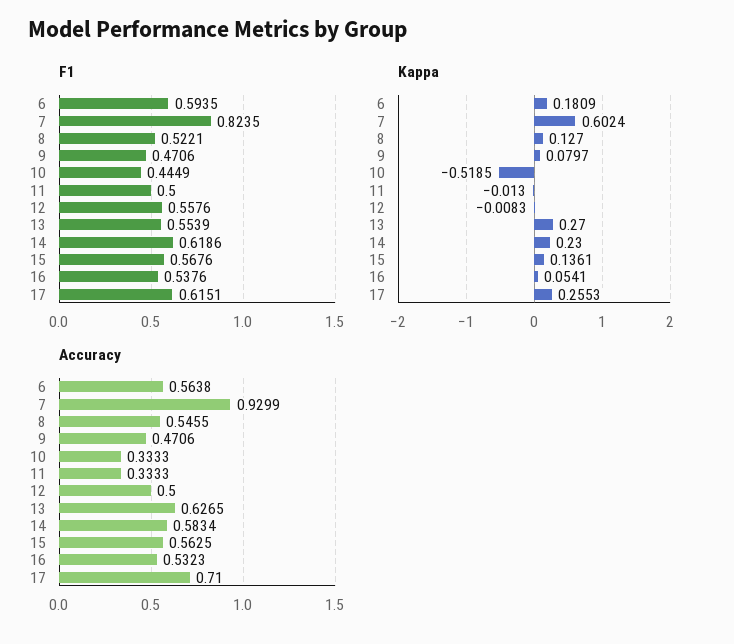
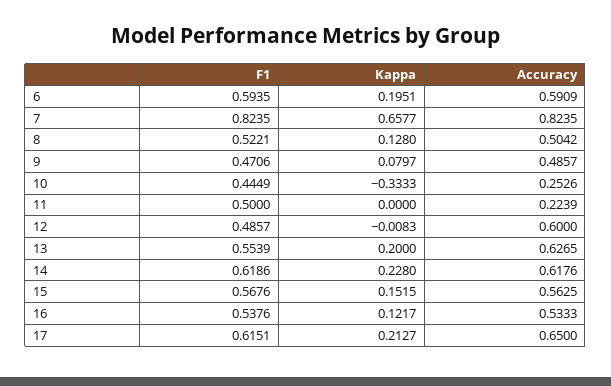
  {
    "F1": {
      "6": 0.5935,
      "7": 0.8235,
      "8": 0.5221,
      "9": 0.4706,
      "10": 0.4449,
      "11": 0.5,
-     "12": 0.5576,
+     "12": 0.4857,
      "13": 0.5539,
      "14": 0.6186,
      "15": 0.5676,
      "16": 0.5376,
      "17": 0.6151
    },
    "Kappa": {
-     "6": 0.1809,
+     "6": 0.1951,
-     "7": 0.6024,
+     "7": 0.6577,
-     "8": 0.127,
+     "8": 0.128,
      "9": 0.0797,
-     "10": -0.5185,
+     "10": -0.3333,
-     "11": -0.013,
+     "11": 0,
      "12": -0.0083,
-     "13": 0.27,
+     "13": 0.2,
-     "14": 0.23,
+     "14": 0.228,
-     "15": 0.1361,
+     "15": 0.1515,
-     "16": 0.0541,
+     "16": 0.1217,
-     "17": 0.2553
+     "17": 0.2127
    },
    "Accuracy": {
-     "6": 0.5638,
+     "6": 0.5909,
-     "7": 0.9299,
+     "7": 0.8235,
-     "8": 0.5455,
+     "8": 0.5042,
-     "9": 0.4706,
+     "9": 0.4857,
-     "10": 0.3333,
+     "10": 0.2526,
-     "11": 0.3333,
+     "11": 0.2239,
-     "12": 0.5,
+     "12": 0.6,
      "13": 0.6265,
-     "14": 0.5834,
+     "14": 0.6176,
      "15": 0.5625,
-     "16": 0.5323,
+     "16": 0.5333,
-     "17": 0.71
+     "17": 0.65
    }
  }

